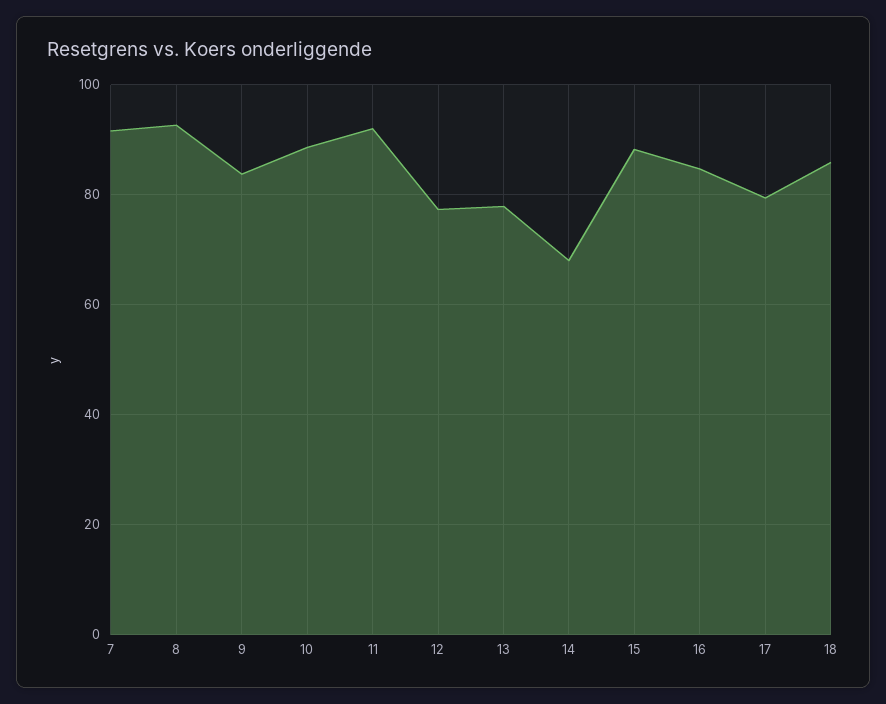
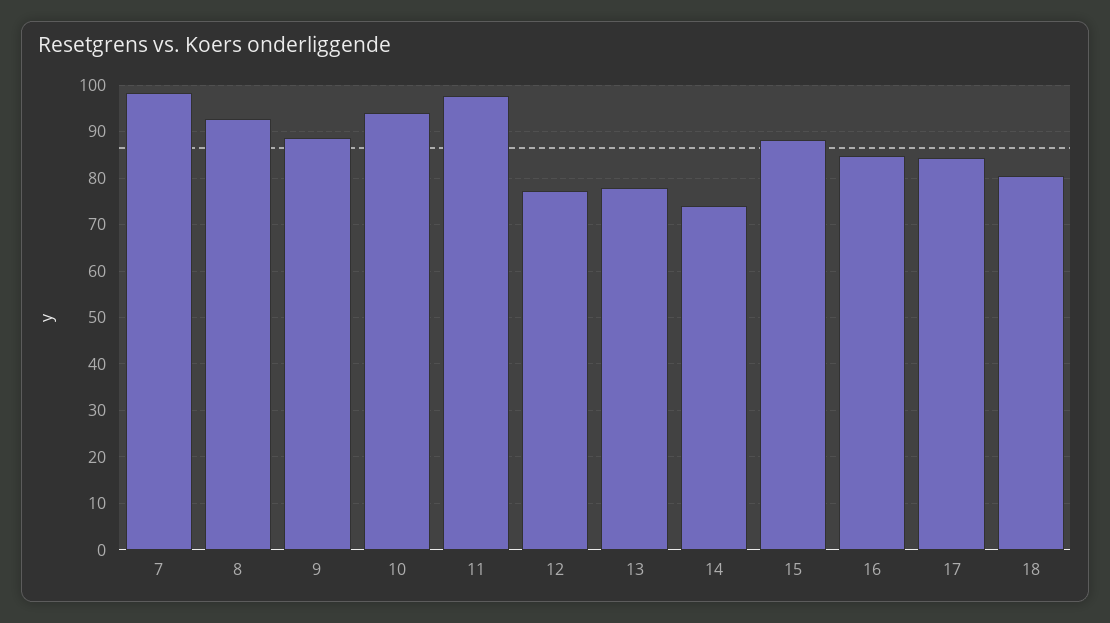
  {
-   "7": 92,
+   "7": 98,
    "8": 92,
-   "9": 84,
+   "9": 88,
-   "10": 88,
+   "10": 94,
-   "11": 92,
+   "11": 98,
    "12": 78,
    "13": 78,
-   "14": 68,
+   "14": 74,
    "15": 88,
    "16": 84,
-   "17": 80,
+   "17": 84,
-   "18": 86
+   "18": 80
  }

